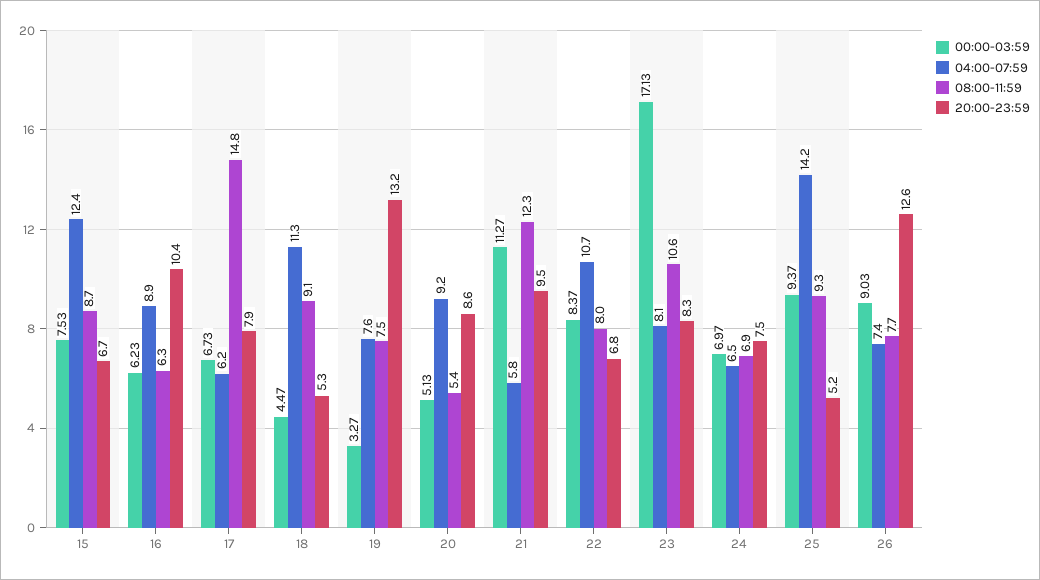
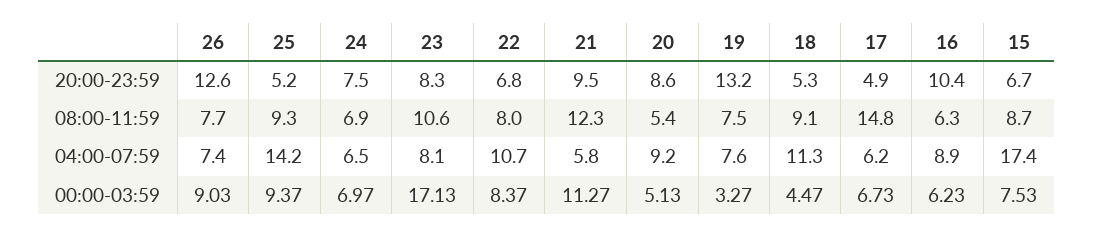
  {
    "00:00-03:59": {
      "15": 7.53,
      "16": 6.23,
      "17": 6.73,
      "18": 4.47,
      "19": 3.27,
      "20": 5.13,
      "21": 11.27,
      "22": 8.37,
      "23": 17.13,
      "24": 6.97,
      "25": 9.37,
      "26": 9.03
    },
    "04:00-07:59": {
-     "15": 12.4,
+     "15": 17.4,
      "16": 8.9,
      "17": 6.2,
      "18": 11.3,
      "19": 7.6,
      "20": 9.2,
      "21": 5.8,
      "22": 10.7,
      "23": 8.1,
      "24": 6.5,
      "25": 14.2,
      "26": 7.4
    },
    "08:00-11:59": {
      "15": 8.7,
      "16": 6.3,
      "17": 14.8,
      "18": 9.1,
      "19": 7.5,
      "20": 5.4,
      "21": 12.3,
      "22": 8,
      "23": 10.6,
      "24": 6.9,
      "25": 9.3,
      "26": 7.7
    },
    "20:00-23:59": {
      "15": 6.7,
      "16": 10.4,
-     "17": 7.9,
+     "17": 4.9,
      "18": 5.3,
      "19": 13.2,
      "20": 8.6,
      "21": 9.5,
      "22": 6.8,
      "23": 8.3,
      "24": 7.5,
      "25": 5.2,
      "26": 12.6
    }
  }

